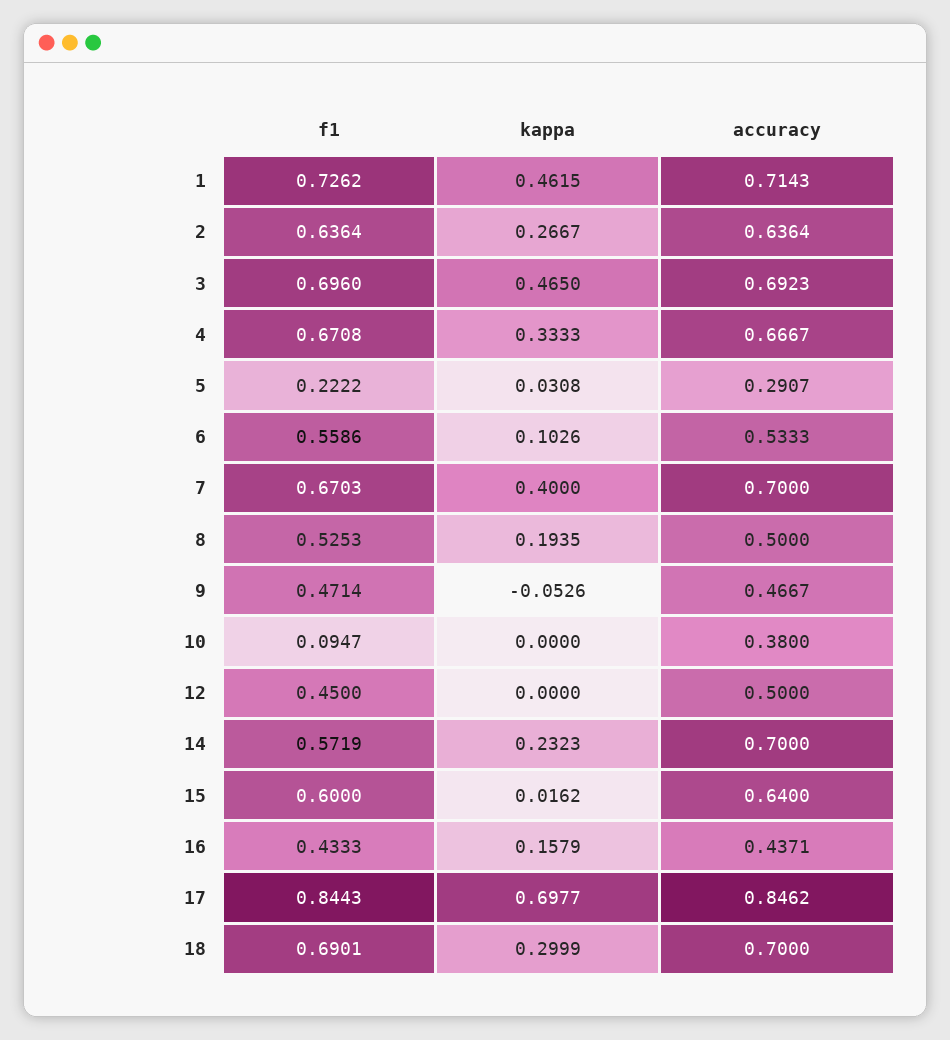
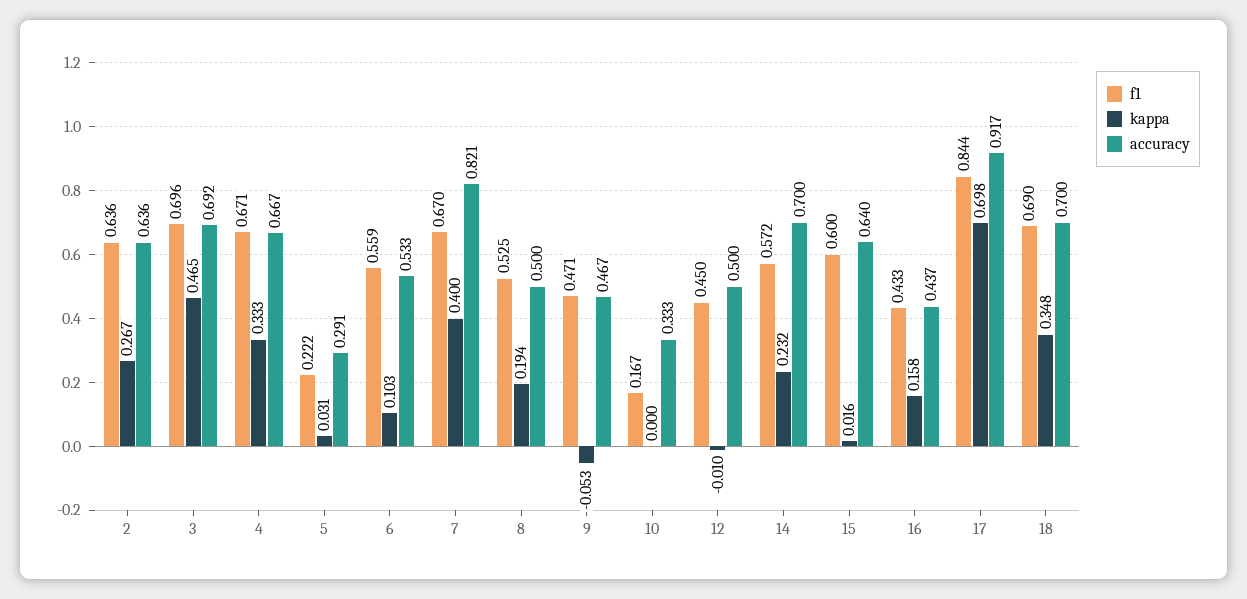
  {
    "f1": {
-     "1": 0.7262,
      "2": 0.6364,
      "3": 0.696,
      "4": 0.6708,
      "5": 0.2222,
      "6": 0.5586,
      "7": 0.6703,
      "8": 0.5253,
      "9": 0.4714,
-     "10": 0.0947,
+     "10": 0.167,
      "12": 0.45,
      "14": 0.5719,
      "15": 0.6,
      "16": 0.4333,
      "17": 0.8443,
      "18": 0.6901
    },
    "kappa": {
-     "1": 0.4615,
      "2": 0.2667,
      "3": 0.465,
      "4": 0.3333,
      "5": 0.0308,
      "6": 0.1026,
      "7": 0.4,
      "8": 0.1935,
      "9": -0.0526,
      "10": 0,
-     "12": 0,
+     "12": -0.01,
      "14": 0.2323,
      "15": 0.0162,
      "16": 0.1579,
      "17": 0.6977,
-     "18": 0.2999
+     "18": 0.348
    },
    "accuracy": {
-     "1": 0.7143,
      "2": 0.6364,
      "3": 0.6923,
      "4": 0.6667,
      "5": 0.2907,
      "6": 0.5333,
-     "7": 0.7,
+     "7": 0.821,
      "8": 0.5,
      "9": 0.4667,
-     "10": 0.38,
+     "10": 0.333,
      "12": 0.5,
      "14": 0.7,
      "15": 0.64,
      "16": 0.4371,
-     "17": 0.8462,
+     "17": 0.917,
      "18": 0.7
    }
  }

